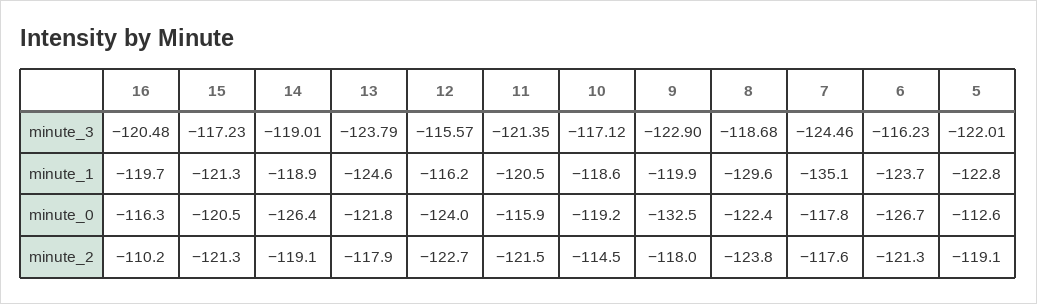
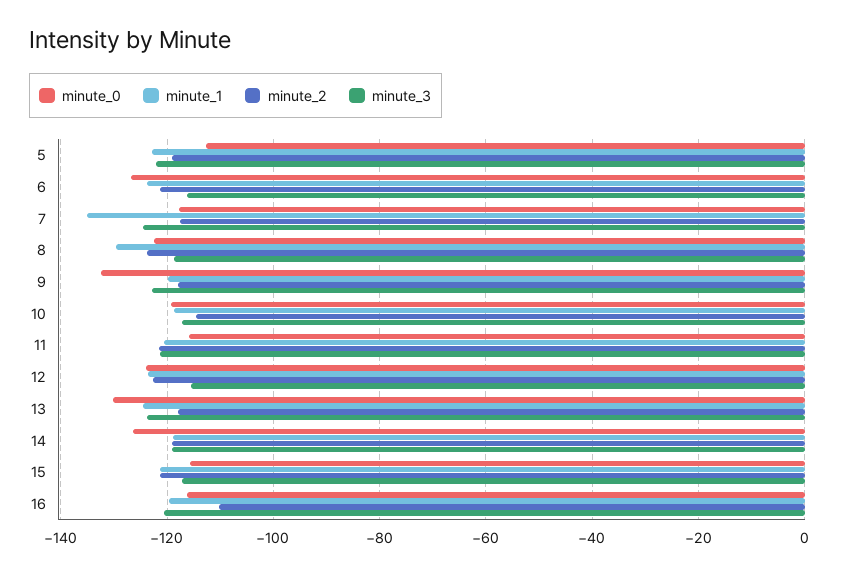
  {
    "minute_3": {
      "16": -120.48,
      "15": -117.23,
      "14": -119.01,
      "13": -123.79,
      "12": -115.57,
      "11": -121.35,
      "10": -117.12,
      "9": -122.9,
      "8": -118.68,
      "7": -124.46,
      "6": -116.23,
      "5": -122.01
    },
    "minute_1": {
      "16": -119.7,
      "15": -121.3,
      "14": -118.9,
      "13": -124.6,
-     "12": -116.2,
+     "12": -124,
      "11": -120.5,
      "10": -118.6,
      "9": -119.9,
      "8": -129.6,
      "7": -135.1,
      "6": -123.7,
      "5": -122.8
    },
    "minute_0": {
      "16": -116.3,
-     "15": -120.5,
+     "15": -116,
      "14": -126.4,
-     "13": -121.8,
+     "13": -130,
      "12": -124,
      "11": -115.9,
      "10": -119.2,
      "9": -132.5,
      "8": -122.4,
      "7": -117.8,
      "6": -126.7,
      "5": -112.6
    },
    "minute_2": {
      "16": -110.2,
      "15": -121.3,
      "14": -119.1,
      "13": -117.9,
      "12": -122.7,
      "11": -121.5,
      "10": -114.5,
      "9": -118,
      "8": -123.8,
      "7": -117.6,
      "6": -121.3,
      "5": -119.1
    }
  }

